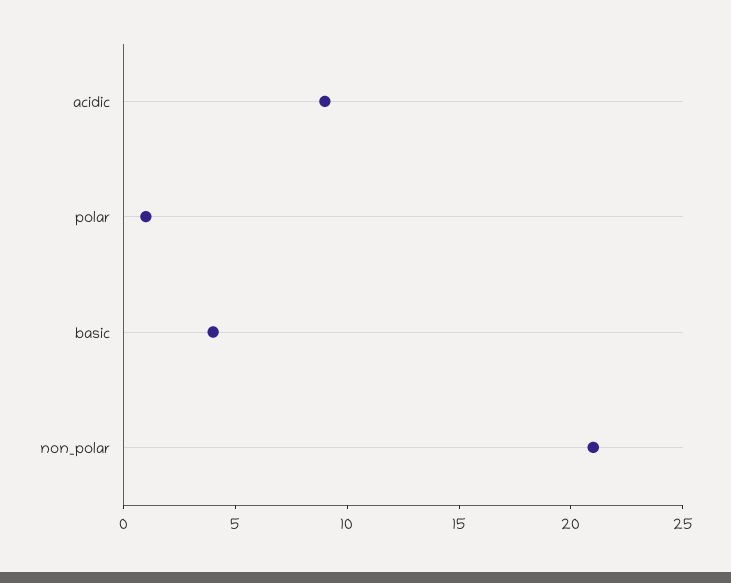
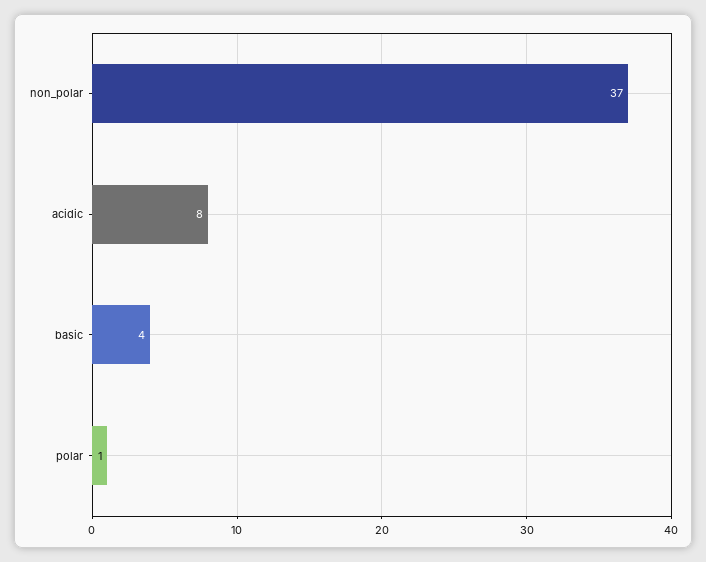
  {
-   "acidic": 9,
+   "acidic": 8,
    "polar": 1,
    "basic": 4,
-   "non_polar": 21
+   "non_polar": 37
  }

